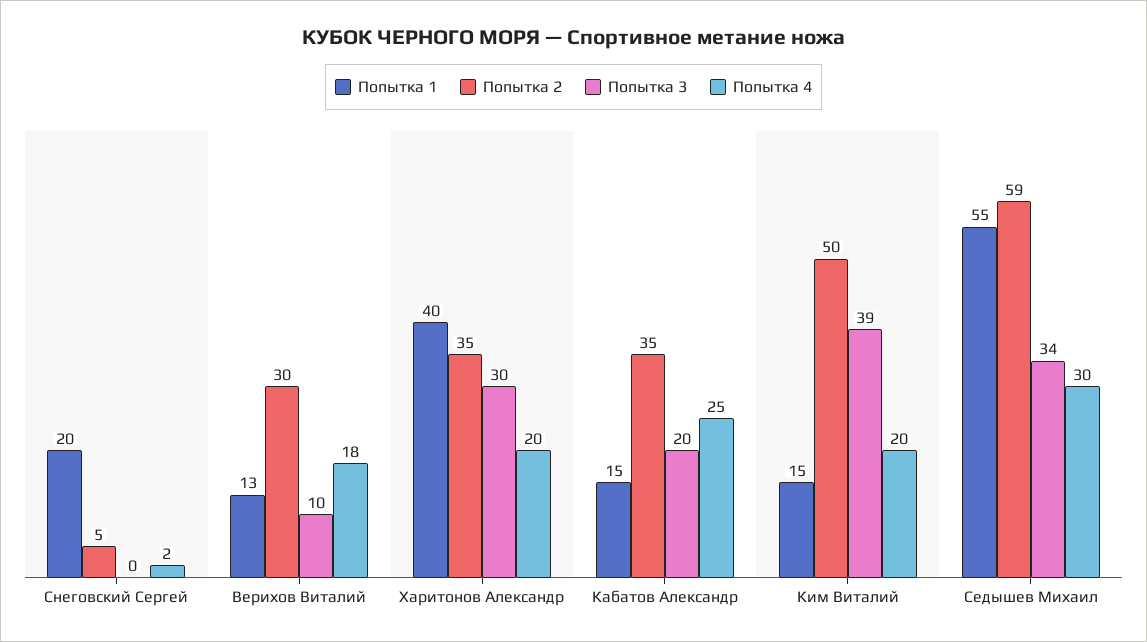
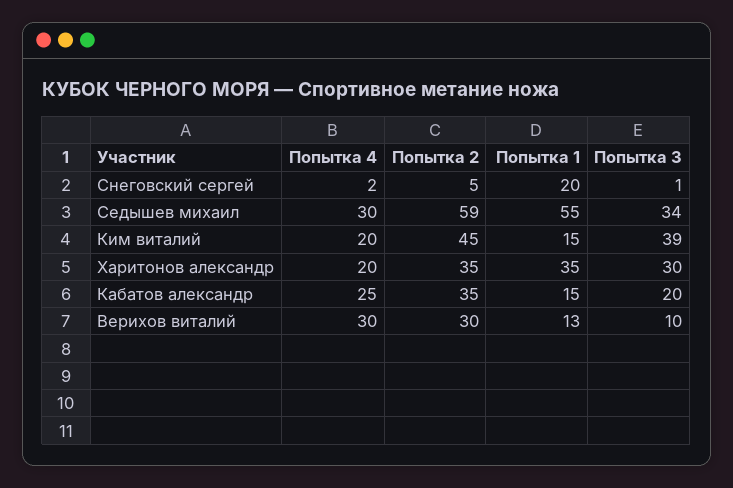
  {
    "Попытка 1": {
      "Снеговский Сергей": 20,
      "Верихов Виталий": 13,
-     "Харитонов Александр": 40,
+     "Харитонов Александр": 35,
      "Кабатов Александр": 15,
      "Ким Виталий": 15,
      "Седышев Михаил": 55
    },
    "Попытка 2": {
      "Снеговский Сергей": 5,
      "Верихов Виталий": 30,
      "Харитонов Александр": 35,
      "Кабатов Александр": 35,
-     "Ким Виталий": 50,
+     "Ким Виталий": 45,
      "Седышев Михаил": 59
    },
    "Попытка 3": {
-     "Снеговский Сергей": 0,
+     "Снеговский Сергей": 1,
      "Верихов Виталий": 10,
      "Харитонов Александр": 30,
      "Кабатов Александр": 20,
      "Ким Виталий": 39,
      "Седышев Михаил": 34
    },
    "Попытка 4": {
      "Снеговский Сергей": 2,
-     "Верихов Виталий": 18,
+     "Верихов Виталий": 30,
      "Харитонов Александр": 20,
      "Кабатов Александр": 25,
      "Ким Виталий": 20,
      "Седышев Михаил": 30
    }
  }

